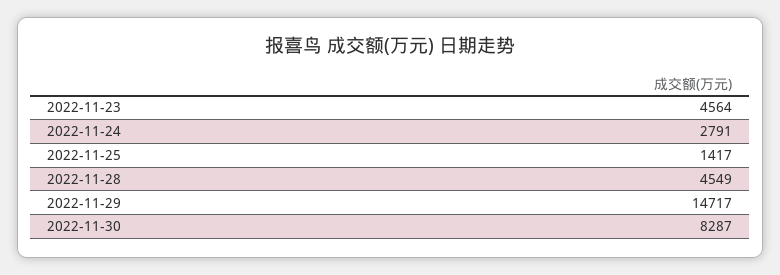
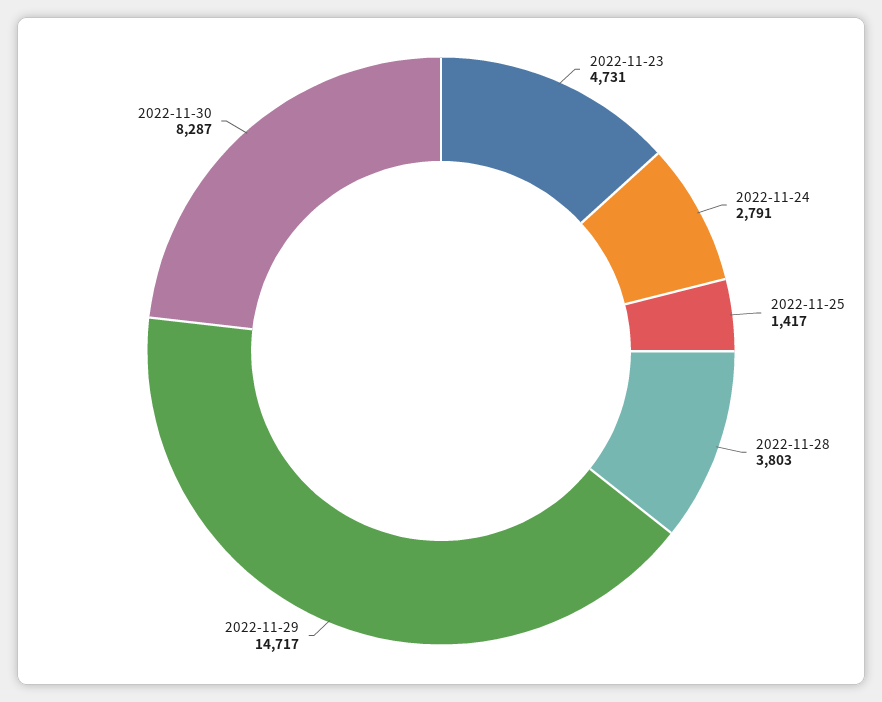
  {
-   "2022-11-23": 4564,
+   "2022-11-23": 4731,
    "2022-11-24": 2791,
    "2022-11-25": 1417,
-   "2022-11-28": 4549,
+   "2022-11-28": 3803,
    "2022-11-29": 14717,
    "2022-11-30": 8287
  }

